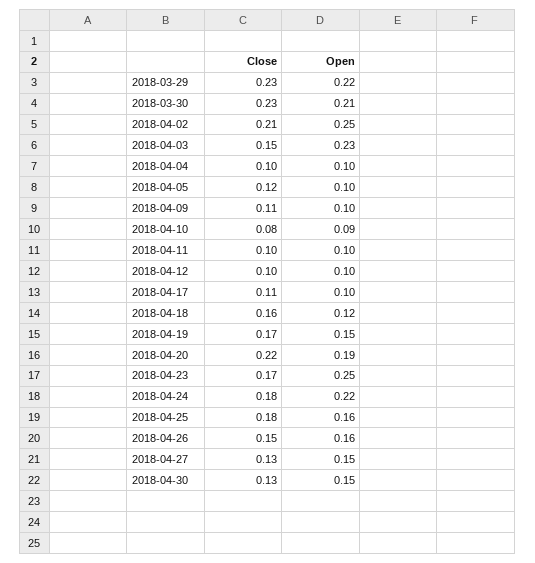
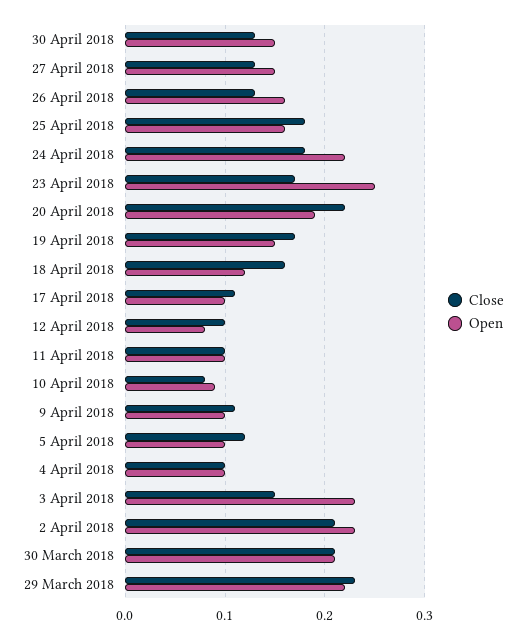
  {
    "Close": {
      "2018-03-29": 0.23,
-     "2018-03-30": 0.23,
+     "2018-03-30": 0.21,
      "2018-04-02": 0.21,
      "2018-04-03": 0.15,
      "2018-04-04": 0.1,
      "2018-04-05": 0.12,
      "2018-04-09": 0.11,
      "2018-04-10": 0.08,
      "2018-04-11": 0.1,
      "2018-04-12": 0.1,
      "2018-04-17": 0.11,
      "2018-04-18": 0.16,
      "2018-04-19": 0.17,
      "2018-04-20": 0.22,
      "2018-04-23": 0.17,
      "2018-04-24": 0.18,
      "2018-04-25": 0.18,
-     "2018-04-26": 0.15,
+     "2018-04-26": 0.13,
      "2018-04-27": 0.13,
      "2018-04-30": 0.13
    },
    "Open": {
      "2018-03-29": 0.22,
      "2018-03-30": 0.21,
-     "2018-04-02": 0.25,
+     "2018-04-02": 0.23,
      "2018-04-03": 0.23,
      "2018-04-04": 0.1,
      "2018-04-05": 0.1,
      "2018-04-09": 0.1,
      "2018-04-10": 0.09,
      "2018-04-11": 0.1,
-     "2018-04-12": 0.1,
+     "2018-04-12": 0.08,
      "2018-04-17": 0.1,
      "2018-04-18": 0.12,
      "2018-04-19": 0.15,
      "2018-04-20": 0.19,
      "2018-04-23": 0.25,
      "2018-04-24": 0.22,
      "2018-04-25": 0.16,
      "2018-04-26": 0.16,
      "2018-04-27": 0.15,
      "2018-04-30": 0.15
    }
  }

